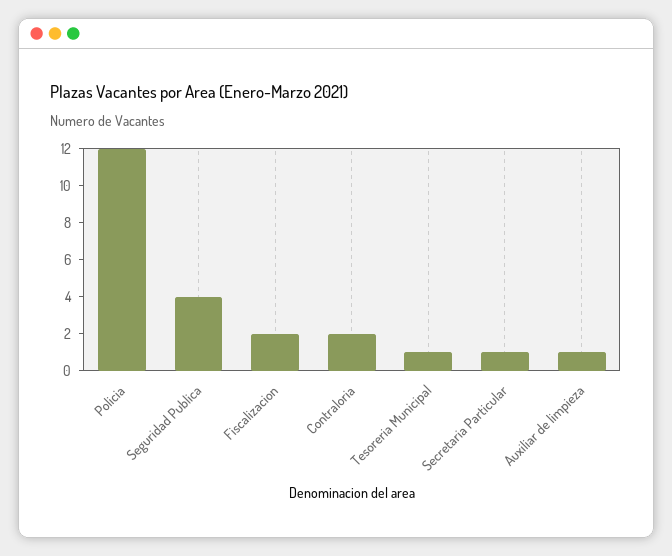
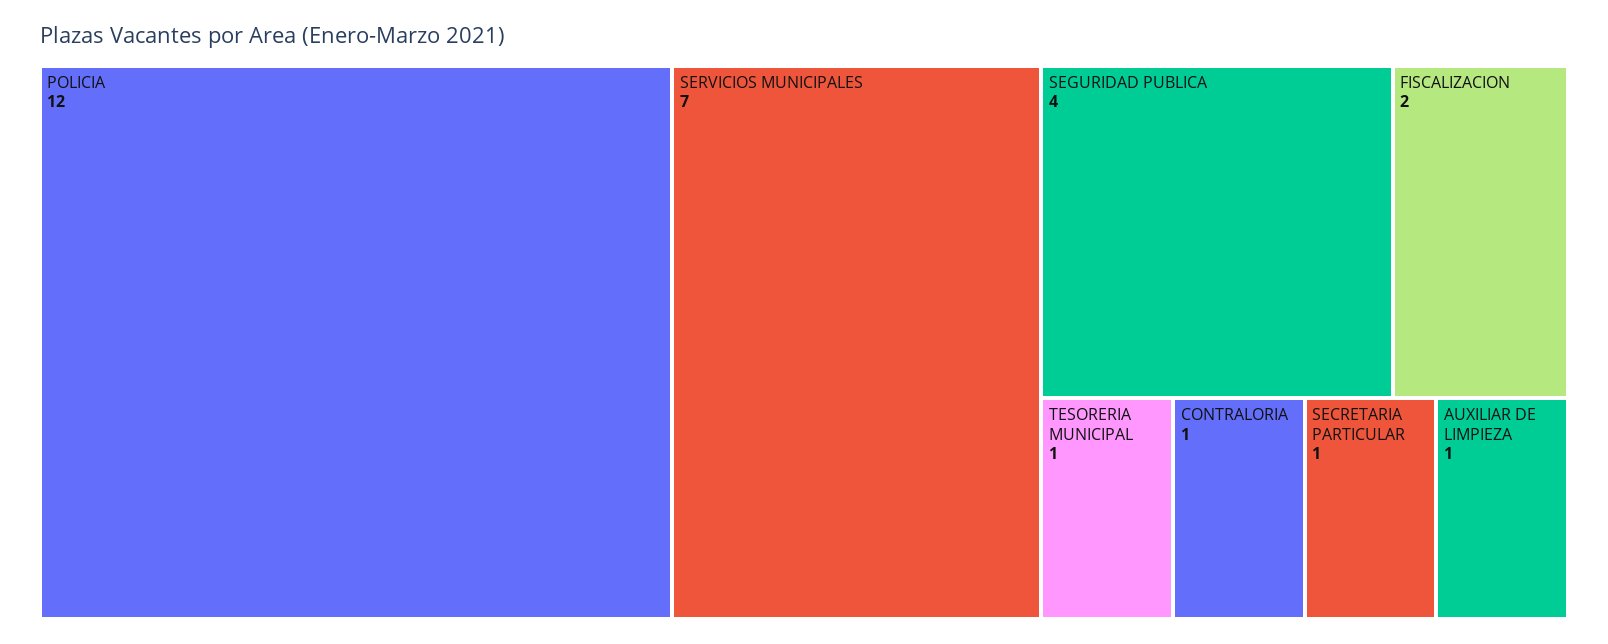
  {
    "Policia": 12,
    "Seguridad Publica": 4,
    "Fiscalizacion": 2,
-   "Contraloria": 2,
+   "Contraloria": 1,
    "Tesoreria Municipal": 1,
    "Secretaria Particular": 1,
-   "Auxiliar de limpieza": 1
+   "Auxiliar de limpieza": 1,
+   "SERVICIOS MUNICIPALES": 7
  }

